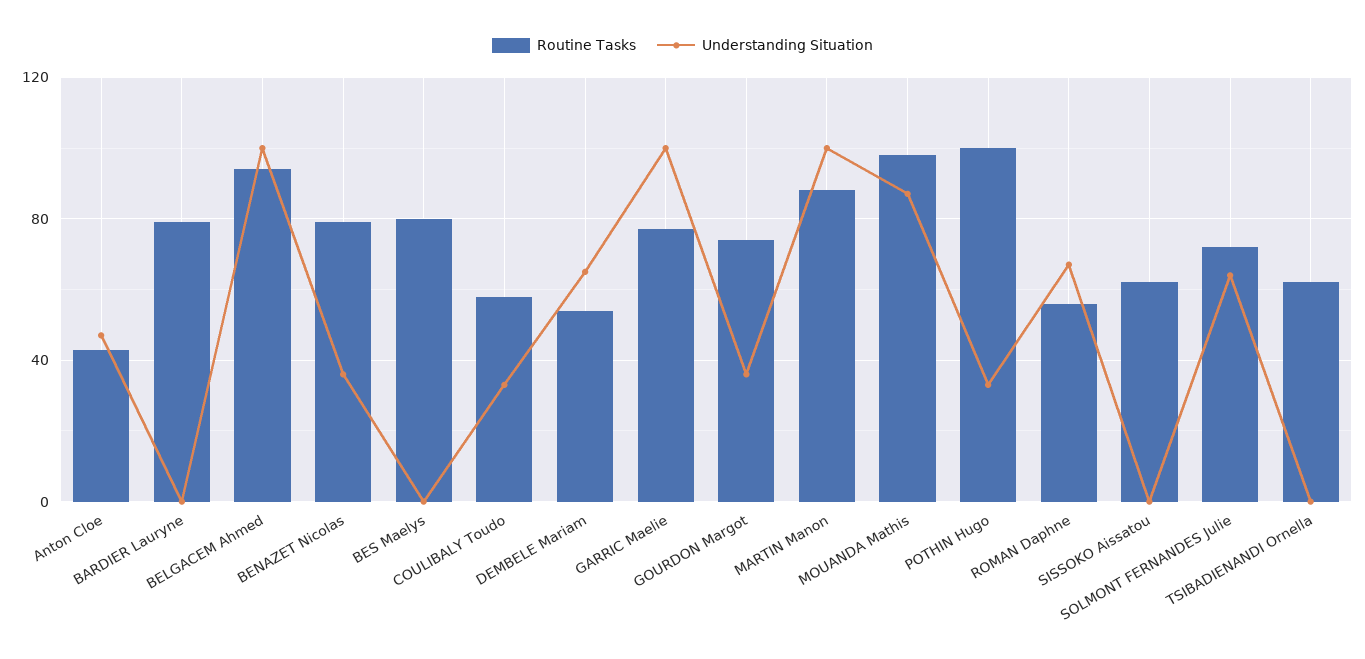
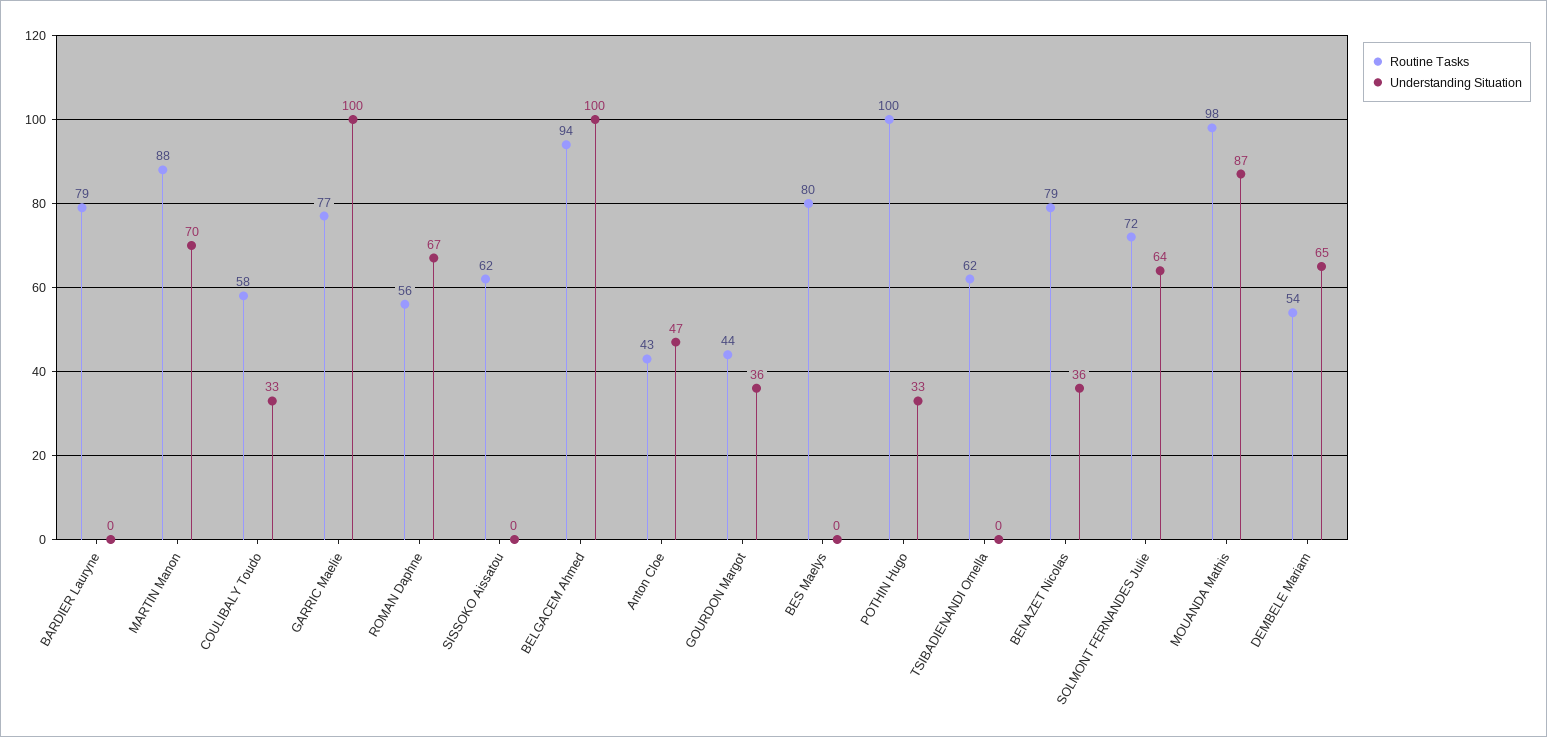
  {
    "Routine Tasks": {
      "Anton Cloe": 43,
      "BARDIER Lauryne": 79,
      "BELGACEM Ahmed": 94,
      "BENAZET Nicolas": 79,
      "BES Maelys": 80,
      "COULIBALY Toudo": 58,
      "DEMBELE Mariam": 54,
      "GARRIC Maelie": 77,
-     "GOURDON Margot": 75,
+     "GOURDON Margot": 44,
      "MARTIN Manon": 88,
      "MOUANDA Mathis": 98,
      "POTHIN Hugo": 100,
      "ROMAN Daphne": 56,
      "SISSOKO Aissatou": 62,
      "SOLMONT FERNANDES Julie": 72,
      "TSIBADIENANDI Ornella": 62
    },
    "Understanding Situation": {
      "Anton Cloe": 47,
      "BARDIER Lauryne": 0,
      "BELGACEM Ahmed": 100,
      "BENAZET Nicolas": 36,
      "BES Maelys": 0,
      "COULIBALY Toudo": 33,
      "DEMBELE Mariam": 65,
      "GARRIC Maelie": 100,
      "GOURDON Margot": 36,
-     "MARTIN Manon": 100,
+     "MARTIN Manon": 70,
      "MOUANDA Mathis": 87,
      "POTHIN Hugo": 33,
      "ROMAN Daphne": 67,
      "SISSOKO Aissatou": 0,
      "SOLMONT FERNANDES Julie": 64,
      "TSIBADIENANDI Ornella": 0
    }
  }

